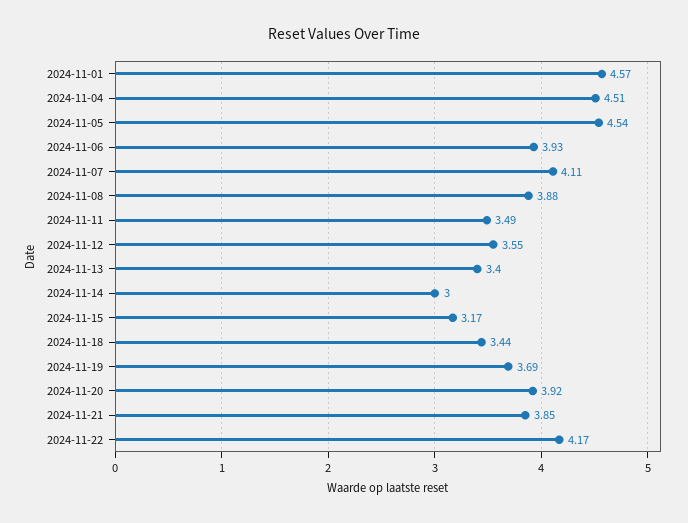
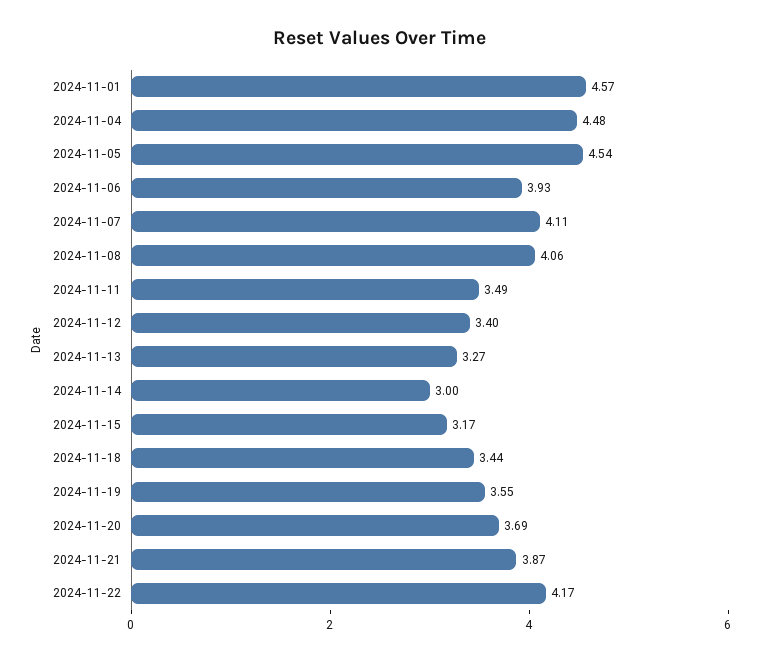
  {
    "2024-11-01": 4.57,
-   "2024-11-04": 4.51,
+   "2024-11-04": 4.48,
    "2024-11-05": 4.54,
    "2024-11-06": 3.93,
    "2024-11-07": 4.11,
-   "2024-11-08": 3.88,
+   "2024-11-08": 4.06,
    "2024-11-11": 3.49,
-   "2024-11-12": 3.55,
+   "2024-11-12": 3.4,
-   "2024-11-13": 3.4,
+   "2024-11-13": 3.27,
    "2024-11-14": 3,
    "2024-11-15": 3.17,
    "2024-11-18": 3.44,
-   "2024-11-19": 3.69,
+   "2024-11-19": 3.55,
-   "2024-11-20": 3.92,
+   "2024-11-20": 3.69,
-   "2024-11-21": 3.85,
+   "2024-11-21": 3.87,
    "2024-11-22": 4.17
  }

